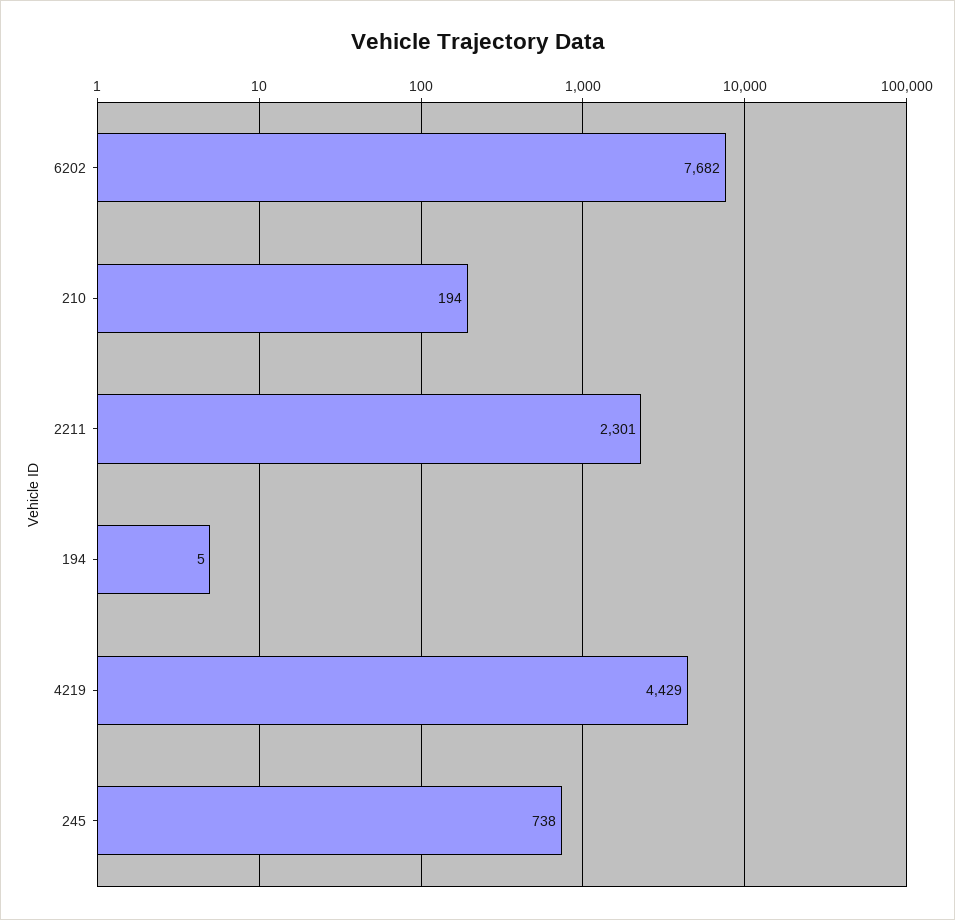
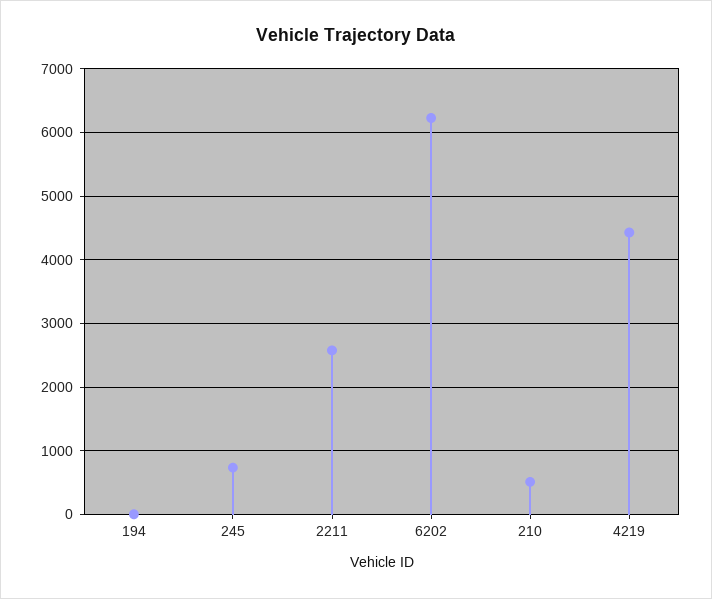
  {
-   "6202": 7682,
+   "6202": 6200,
-   "210": 194,
+   "210": 500,
-   "2211": 2301,
+   "2211": 2600,
    "194": 5,
    "4219": 4429,
    "245": 738
  }

